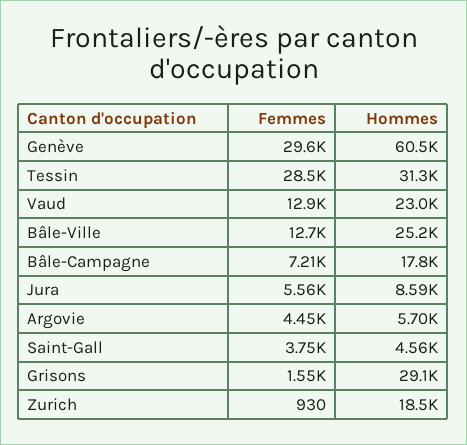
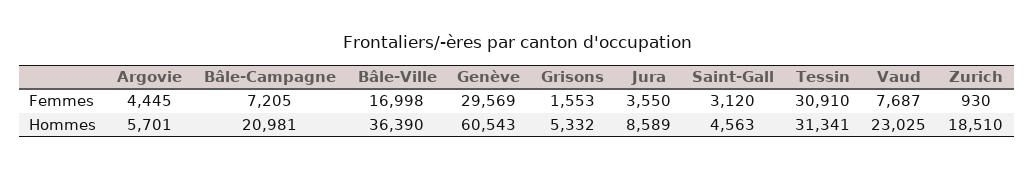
  {
    "Femmes": {
      "Genève": 29569,
-     "Tessin": 28500,
+     "Tessin": 30910,
-     "Vaud": 12900,
+     "Vaud": 7687,
-     "Bâle-Ville": 12700,
+     "Bâle-Ville": 16998,
      "Bâle-Campagne": 7205,
-     "Jura": 5560,
+     "Jura": 3550,
      "Argovie": 4445,
-     "Saint-Gall": 3750,
+     "Saint-Gall": 3120,
      "Grisons": 1553,
      "Zurich": 930
    },
    "Hommes": {
      "Genève": 60543,
      "Tessin": 31341,
      "Vaud": 23025,
-     "Bâle-Ville": 25200,
+     "Bâle-Ville": 36390,
-     "Bâle-Campagne": 17800,
+     "Bâle-Campagne": 20981,
      "Jura": 8589,
      "Argovie": 5701,
      "Saint-Gall": 4563,
-     "Grisons": 29100,
+     "Grisons": 5332,
      "Zurich": 18510
    }
  }

